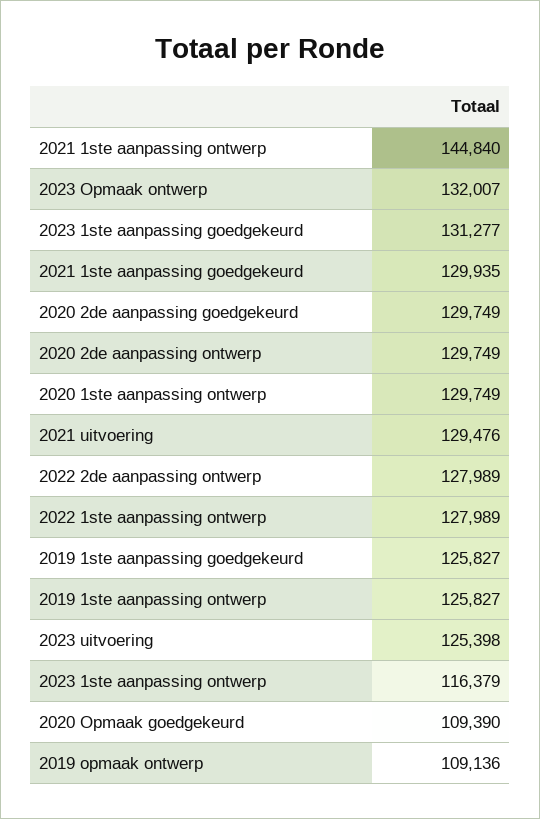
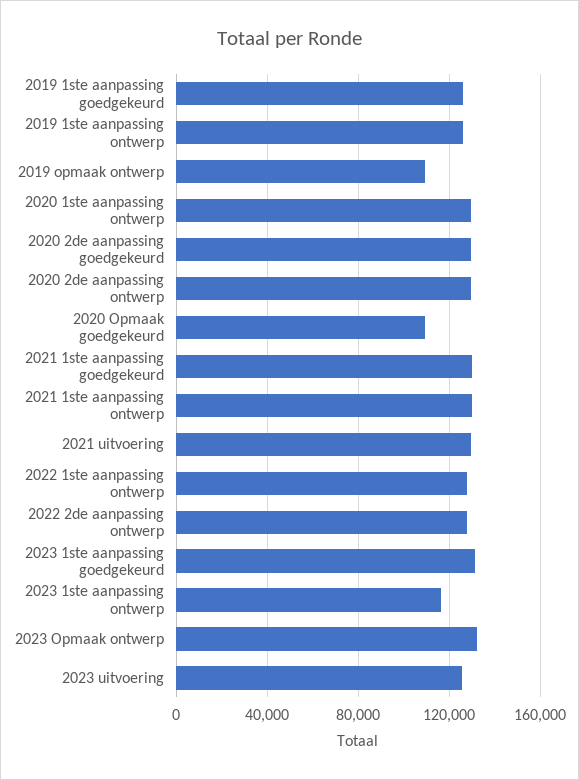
  {
-   "2021 1ste aanpassing ontwerp": 144840,
+   "2021 1ste aanpassing ontwerp": 130000,
    "2023 Opmaak ontwerp": 132007,
    "2023 1ste aanpassing goedgekeurd": 131277,
    "2021 1ste aanpassing goedgekeurd": 129935,
    "2020 2de aanpassing goedgekeurd": 129749,
    "2020 2de aanpassing ontwerp": 129749,
    "2020 1ste aanpassing ontwerp": 129749,
    "2021 uitvoering": 129476,
    "2022 2de aanpassing ontwerp": 127989,
    "2022 1ste aanpassing ontwerp": 127989,
    "2019 1ste aanpassing goedgekeurd": 125827,
    "2019 1ste aanpassing ontwerp": 125827,
    "2023 uitvoering": 125398,
    "2023 1ste aanpassing ontwerp": 116379,
    "2020 Opmaak goedgekeurd": 109390,
    "2019 opmaak ontwerp": 109136
  }

